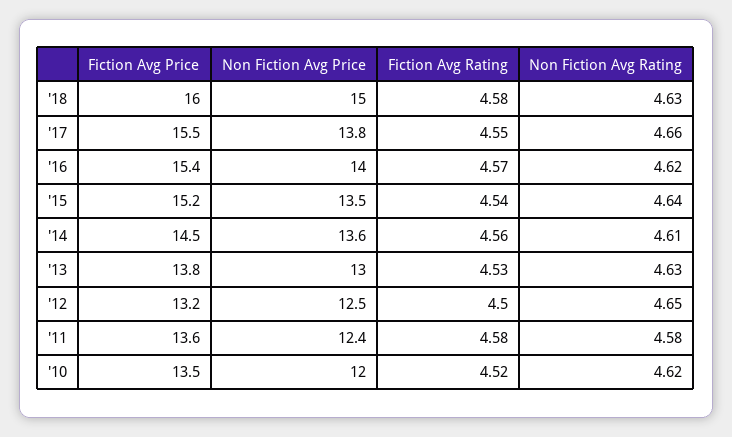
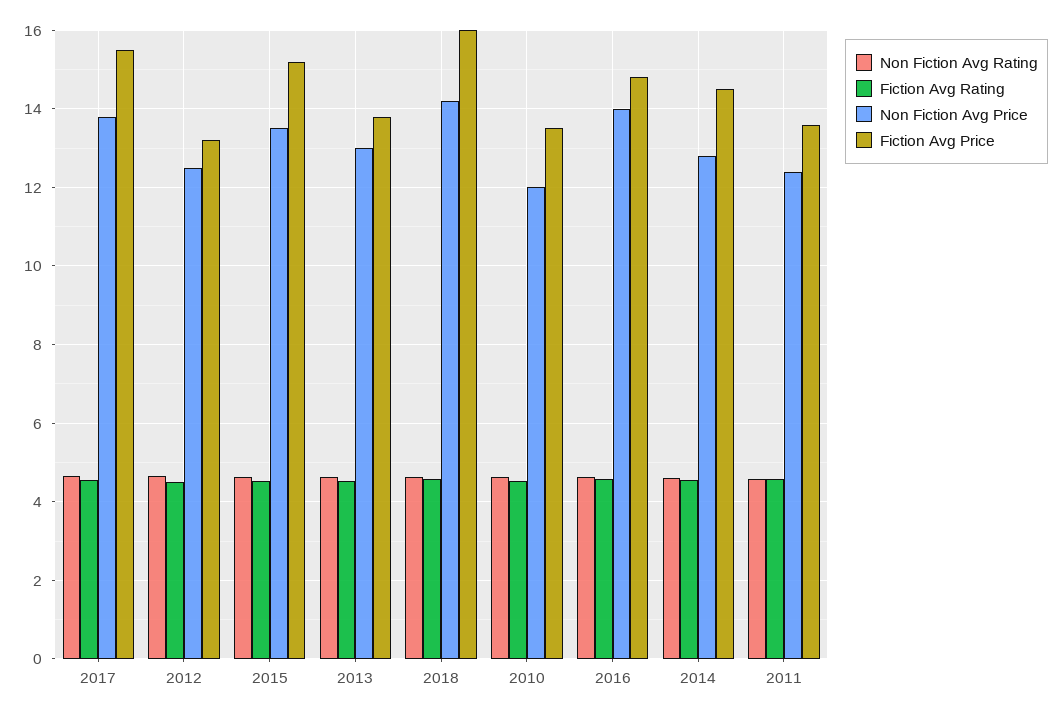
  {
    "Fiction Avg Price": {
      "'18": 16,
      "'17": 15.5,
-     "'16": 15.4,
+     "'16": 14.8,
      "'15": 15.2,
      "'14": 14.5,
      "'13": 13.8,
      "'12": 13.2,
      "'11": 13.6,
      "'10": 13.5
    },
    "Non Fiction Avg Price": {
-     "'18": 15,
+     "'18": 14.2,
      "'17": 13.8,
      "'16": 14,
      "'15": 13.5,
-     "'14": 13.6,
+     "'14": 12.8,
      "'13": 13,
      "'12": 12.5,
      "'11": 12.4,
      "'10": 12
    },
    "Fiction Avg Rating": {
      "'18": 4.58,
      "'17": 4.55,
      "'16": 4.57,
      "'15": 4.54,
      "'14": 4.56,
      "'13": 4.53,
      "'12": 4.5,
      "'11": 4.58,
      "'10": 4.52
    },
    "Non Fiction Avg Rating": {
      "'18": 4.63,
      "'17": 4.66,
      "'16": 4.62,
      "'15": 4.64,
      "'14": 4.61,
      "'13": 4.63,
      "'12": 4.65,
      "'11": 4.58,
      "'10": 4.62
    }
  }

